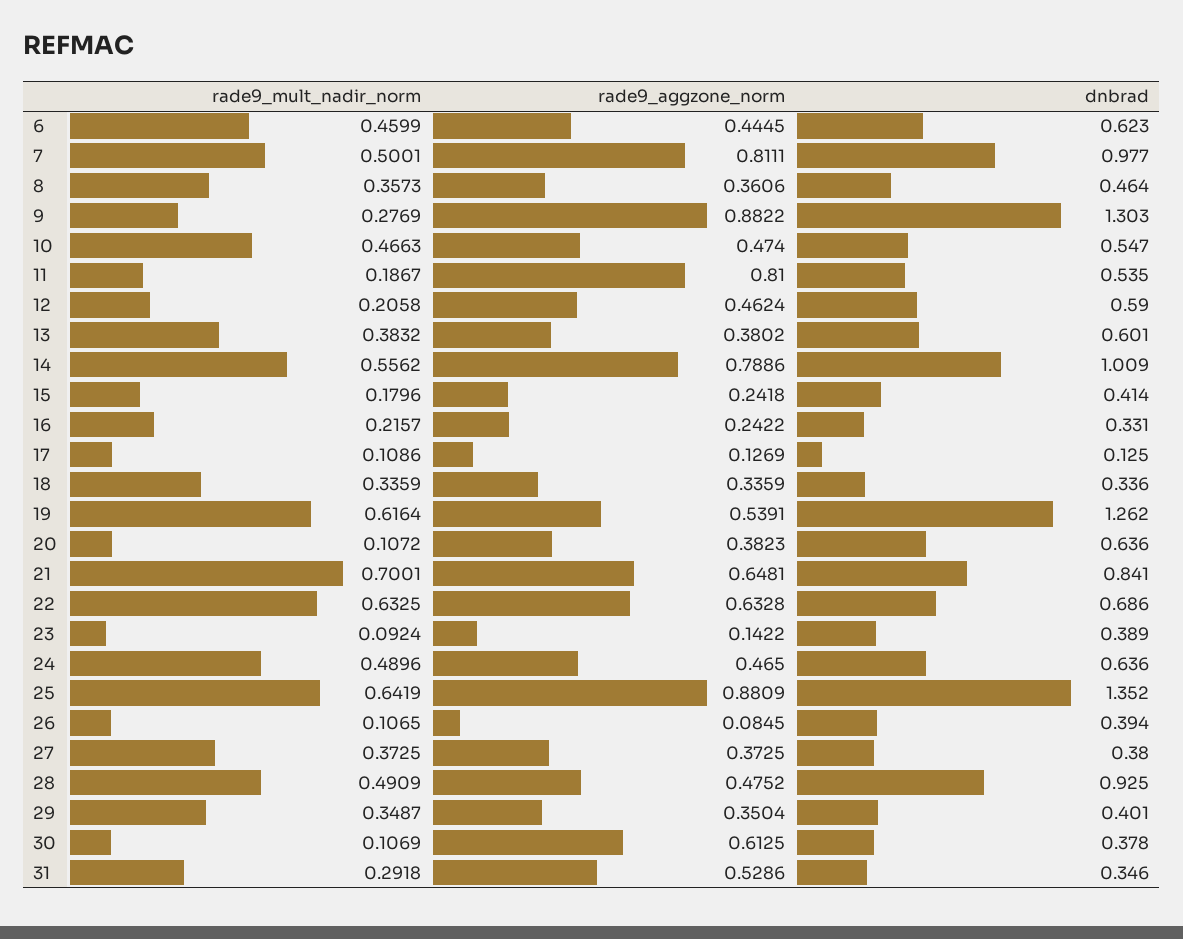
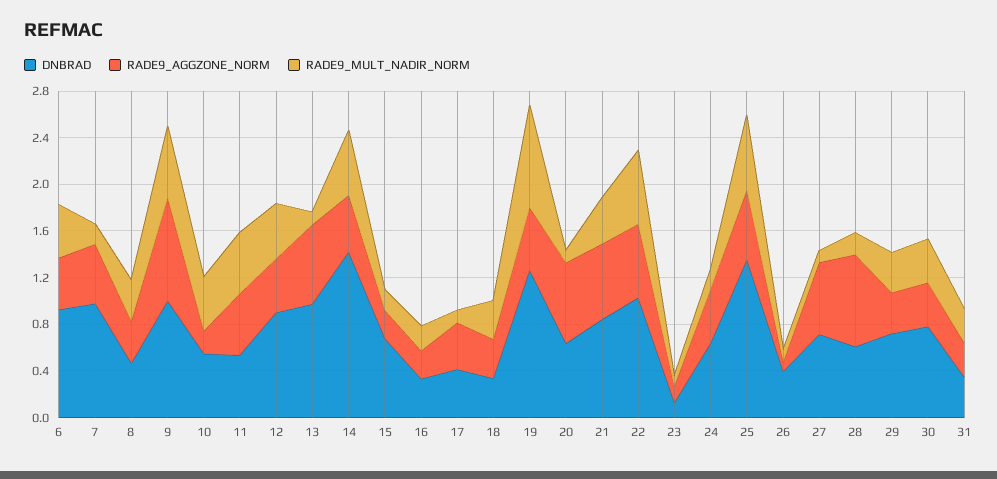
  {
    "rade9_mult_nadir_norm": {
      "6": 0.4599,
-     "7": 0.5001,
+     "7": 0.2,
      "8": 0.3573,
-     "9": 0.2769,
+     "9": 0.6,
      "10": 0.4663,
-     "11": 0.1867,
+     "11": 0.5,
-     "12": 0.2058,
+     "12": 0.5,
-     "13": 0.3832,
+     "13": 0.1,
      "14": 0.5562,
      "15": 0.1796,
      "16": 0.2157,
      "17": 0.1086,
      "18": 0.3359,
-     "19": 0.6164,
+     "19": 0.9,
      "20": 0.1072,
-     "21": 0.7001,
+     "21": 0.4,
      "22": 0.6325,
      "23": 0.0924,
-     "24": 0.4896,
+     "24": 0.2,
      "25": 0.6419,
      "26": 0.1065,
-     "27": 0.3725,
+     "27": 0.1,
-     "28": 0.4909,
+     "28": 0.2,
      "29": 0.3487,
-     "30": 0.1069,
+     "30": 0.4,
      "31": 0.2918
    },
    "rade9_aggzone_norm": {
      "6": 0.4445,
-     "7": 0.8111,
+     "7": 0.5,
      "8": 0.3606,
      "9": 0.8822,
-     "10": 0.474,
+     "10": 0.2,
-     "11": 0.81,
+     "11": 0.5,
      "12": 0.4624,
-     "13": 0.3802,
+     "13": 0.7,
-     "14": 0.7886,
+     "14": 0.5,
      "15": 0.2418,
      "16": 0.2422,
-     "17": 0.1269,
+     "17": 0.4,
      "18": 0.3359,
      "19": 0.5391,
-     "20": 0.3823,
+     "20": 0.7,
      "21": 0.6481,
      "22": 0.6328,
      "23": 0.1422,
      "24": 0.465,
-     "25": 0.8809,
+     "25": 0.6,
      "26": 0.0845,
-     "27": 0.3725,
+     "27": 0.6,
-     "28": 0.4752,
+     "28": 0.8,
      "29": 0.3504,
-     "30": 0.6125,
+     "30": 0.4,
-     "31": 0.5286
+     "31": 0.3
    },
    "dnbrad": {
-     "6": 0.623,
+     "6": 0.9,
      "7": 0.977,
      "8": 0.464,
-     "9": 1.303,
+     "9": 1,
      "10": 0.547,
      "11": 0.535,
-     "12": 0.59,
+     "12": 0.9,
-     "13": 0.601,
+     "13": 1,
-     "14": 1.009,
+     "14": 1.4,
-     "15": 0.414,
+     "15": 0.7,
      "16": 0.331,
-     "17": 0.125,
+     "17": 0.4,
      "18": 0.336,
      "19": 1.262,
      "20": 0.636,
      "21": 0.841,
-     "22": 0.686,
+     "22": 1,
-     "23": 0.389,
+     "23": 0.1,
      "24": 0.636,
      "25": 1.352,
      "26": 0.394,
-     "27": 0.38,
+     "27": 0.7,
-     "28": 0.925,
+     "28": 0.6,
-     "29": 0.401,
+     "29": 0.7,
-     "30": 0.378,
+     "30": 0.8,
      "31": 0.346
    }
  }

